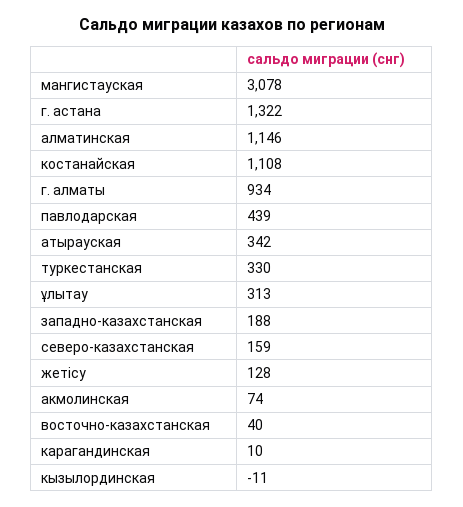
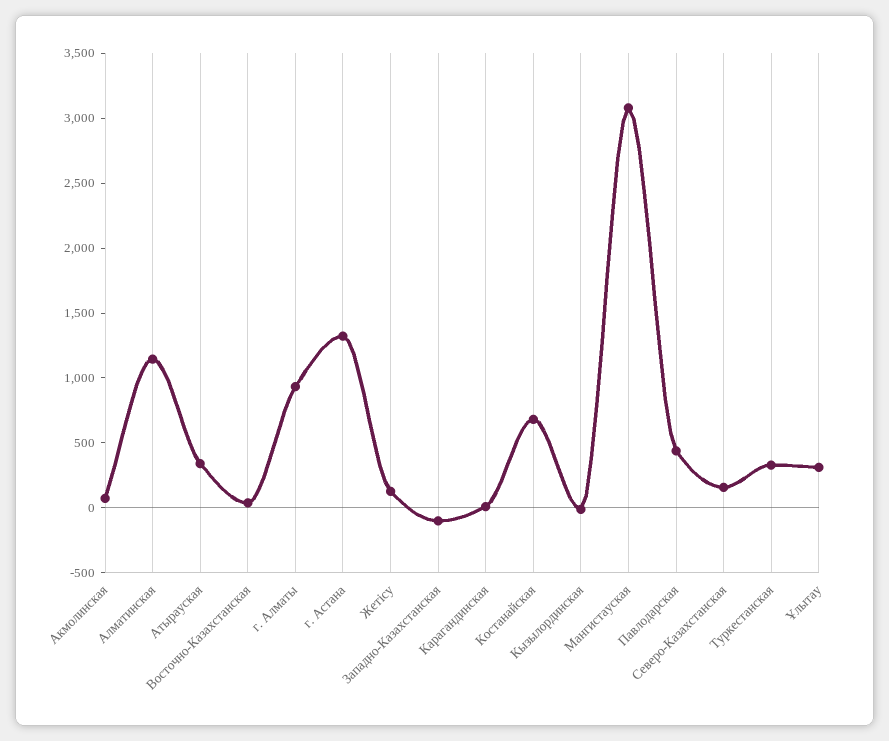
  {
    "мангистауская": 3078,
    "г. астана": 1322,
    "алматинская": 1146,
-   "костанайская": 1108,
+   "костанайская": 700,
    "г. алматы": 934,
    "павлодарская": 439,
    "атырауская": 342,
    "туркестанская": 330,
    "ұлытау": 313,
-   "западно-казахстанская": 188,
+   "западно-казахстанская": -100,
    "северо-казахстанская": 159,
    "жетісу": 128,
    "акмолинская": 74,
    "восточно-казахстанская": 40,
    "карагандинская": 10,
    "кызылординская": -11
  }

